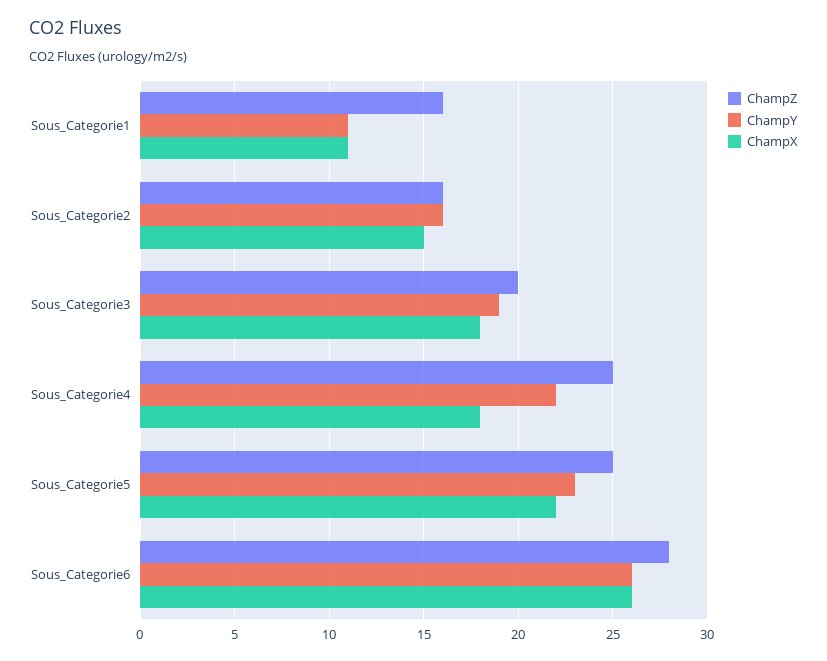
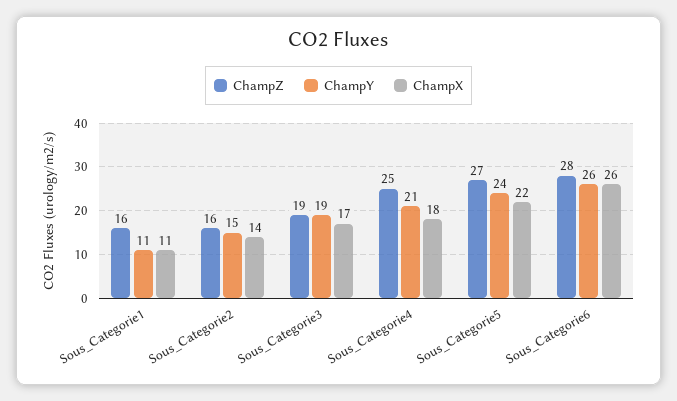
  {
    "ChampZ": {
      "Sous_Categorie1": 16,
      "Sous_Categorie2": 16,
-     "Sous_Categorie3": 20,
+     "Sous_Categorie3": 19,
      "Sous_Categorie4": 25,
-     "Sous_Categorie5": 25,
+     "Sous_Categorie5": 27,
      "Sous_Categorie6": 28
    },
    "ChampY": {
      "Sous_Categorie1": 11,
-     "Sous_Categorie2": 16,
+     "Sous_Categorie2": 15,
      "Sous_Categorie3": 19,
-     "Sous_Categorie4": 22,
+     "Sous_Categorie4": 21,
-     "Sous_Categorie5": 23,
+     "Sous_Categorie5": 24,
      "Sous_Categorie6": 26
    },
    "ChampX": {
      "Sous_Categorie1": 11,
-     "Sous_Categorie2": 15,
+     "Sous_Categorie2": 14,
-     "Sous_Categorie3": 18,
+     "Sous_Categorie3": 17,
      "Sous_Categorie4": 18,
      "Sous_Categorie5": 22,
      "Sous_Categorie6": 26
    }
  }

